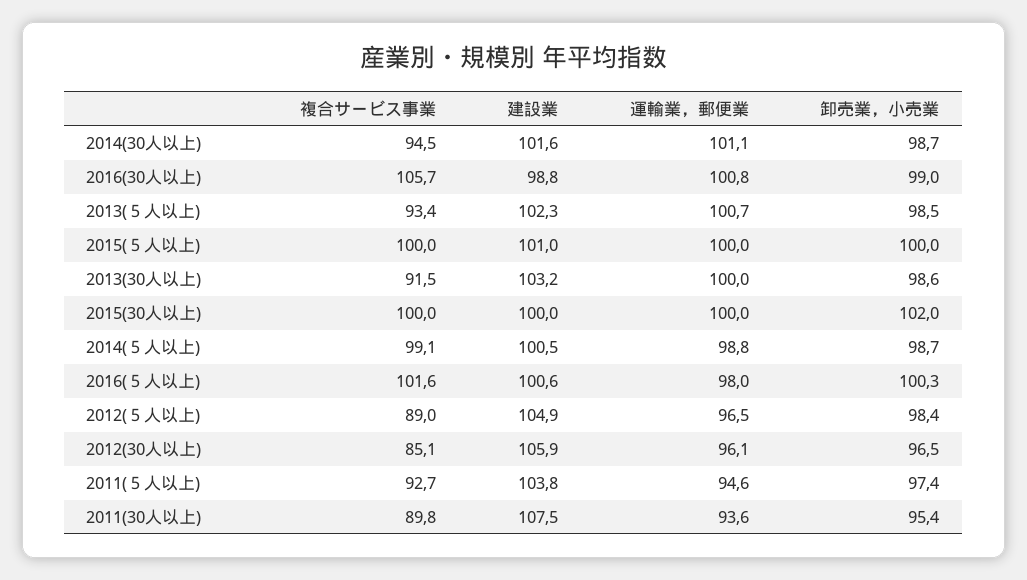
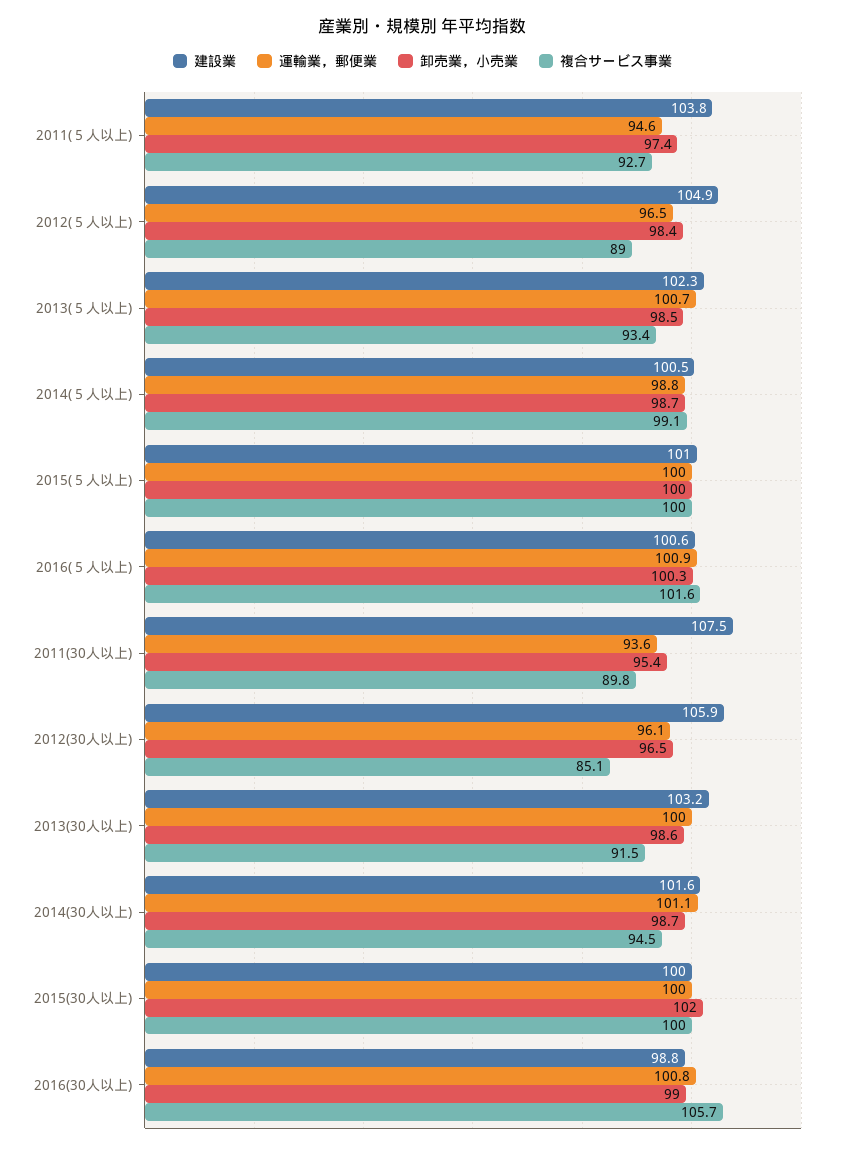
  {
    "複合サービス事業": {
      "2014(30人以上)": 94.5,
      "2016(30人以上)": 105.7,
      "2013(５人以上)": 93.4,
      "2015(５人以上)": 100,
      "2013(30人以上)": 91.5,
      "2015(30人以上)": 100,
      "2014(５人以上)": 99.1,
      "2016(５人以上)": 101.6,
      "2012(５人以上)": 89,
      "2012(30人以上)": 85.1,
      "2011(５人以上)": 92.7,
      "2011(30人以上)": 89.8
    },
    "建設業": {
      "2014(30人以上)": 101.6,
      "2016(30人以上)": 98.8,
      "2013(５人以上)": 102.3,
      "2015(５人以上)": 101,
      "2013(30人以上)": 103.2,
      "2015(30人以上)": 100,
      "2014(５人以上)": 100.5,
      "2016(５人以上)": 100.6,
      "2012(５人以上)": 104.9,
      "2012(30人以上)": 105.9,
      "2011(５人以上)": 103.8,
      "2011(30人以上)": 107.5
    },
    "運輸業，郵便業": {
      "2014(30人以上)": 101.1,
      "2016(30人以上)": 100.8,
      "2013(５人以上)": 100.7,
      "2015(５人以上)": 100,
      "2013(30人以上)": 100,
      "2015(30人以上)": 100,
      "2014(５人以上)": 98.8,
-     "2016(５人以上)": 98,
+     "2016(５人以上)": 100.9,
      "2012(５人以上)": 96.5,
      "2012(30人以上)": 96.1,
      "2011(５人以上)": 94.6,
      "2011(30人以上)": 93.6
    },
    "卸売業，小売業": {
      "2014(30人以上)": 98.7,
      "2016(30人以上)": 99,
      "2013(５人以上)": 98.5,
      "2015(５人以上)": 100,
      "2013(30人以上)": 98.6,
      "2015(30人以上)": 102,
      "2014(５人以上)": 98.7,
      "2016(５人以上)": 100.3,
      "2012(５人以上)": 98.4,
      "2012(30人以上)": 96.5,
      "2011(５人以上)": 97.4,
      "2011(30人以上)": 95.4
    }
  }

